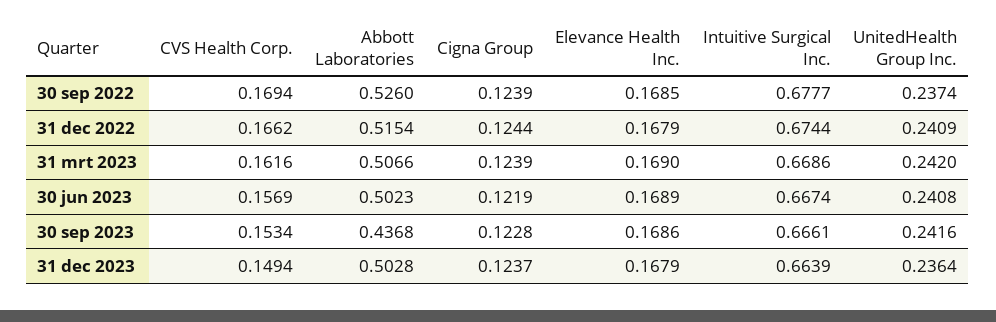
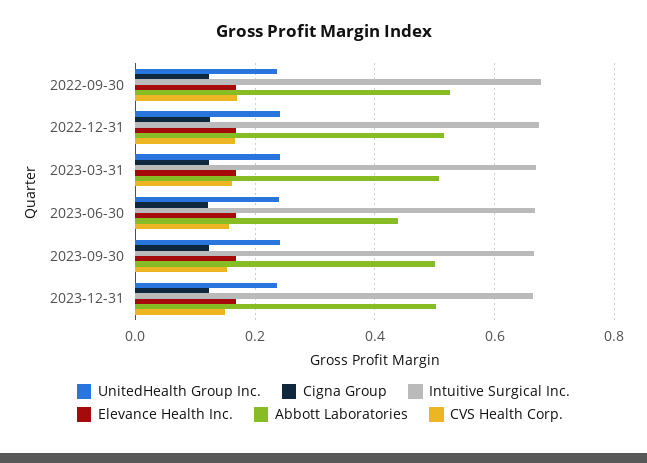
  {
    "CVS Health Corp.": {
      "30 sep 2022": 0.1694,
      "31 dec 2022": 0.1662,
      "31 mrt 2023": 0.1616,
      "30 jun 2023": 0.1569,
      "30 sep 2023": 0.1534,
      "31 dec 2023": 0.1494
    },
    "Abbott Laboratories": {
      "30 sep 2022": 0.526,
      "31 dec 2022": 0.5154,
      "31 mrt 2023": 0.5066,
-     "30 jun 2023": 0.5023,
+     "30 jun 2023": 0.44,
-     "30 sep 2023": 0.4368,
+     "30 sep 2023": 0.5,
      "31 dec 2023": 0.5028
    },
    "Cigna Group": {
      "30 sep 2022": 0.1239,
      "31 dec 2022": 0.1244,
      "31 mrt 2023": 0.1239,
      "30 jun 2023": 0.1219,
      "30 sep 2023": 0.1228,
      "31 dec 2023": 0.1237
    },
    "Elevance Health Inc.": {
      "30 sep 2022": 0.1685,
      "31 dec 2022": 0.1679,
      "31 mrt 2023": 0.169,
      "30 jun 2023": 0.1689,
      "30 sep 2023": 0.1686,
      "31 dec 2023": 0.1679
    },
    "Intuitive Surgical Inc.": {
      "30 sep 2022": 0.6777,
      "31 dec 2022": 0.6744,
      "31 mrt 2023": 0.6686,
      "30 jun 2023": 0.6674,
      "30 sep 2023": 0.6661,
      "31 dec 2023": 0.6639
    },
    "UnitedHealth Group Inc.": {
      "30 sep 2022": 0.2374,
      "31 dec 2022": 0.2409,
      "31 mrt 2023": 0.242,
      "30 jun 2023": 0.2408,
      "30 sep 2023": 0.2416,
      "31 dec 2023": 0.2364
    }
  }

